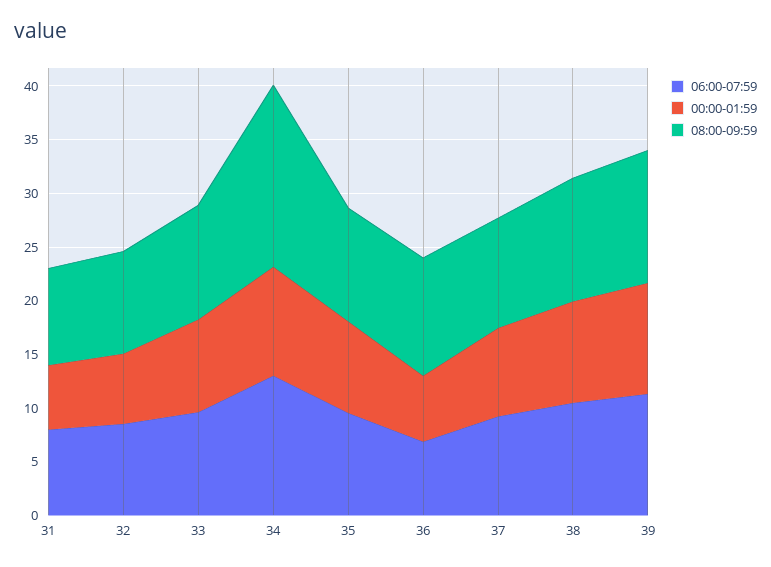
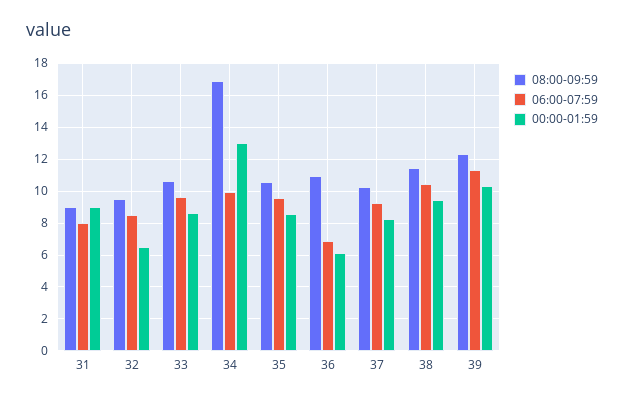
  {
    "06:00-07:59": {
      "31": 8,
      "32": 8.5,
      "33": 9.5,
-     "34": 13,
+     "34": 10,
      "35": 9.5,
      "36": 7,
      "37": 9,
      "38": 10.5,
      "39": 11.5
    },
    "00:00-01:59": {
-     "31": 6,
+     "31": 9,
      "32": 6.5,
      "33": 8.5,
-     "34": 10,
+     "34": 13,
      "35": 8.5,
      "36": 6,
      "37": 8,
      "38": 9.5,
      "39": 10.5
    },
    "08:00-09:59": {
      "31": 9,
      "32": 9.5,
      "33": 10.5,
      "34": 17,
      "35": 10.5,
      "36": 11,
      "37": 10,
      "38": 11.5,
      "39": 12.5
    }
  }

